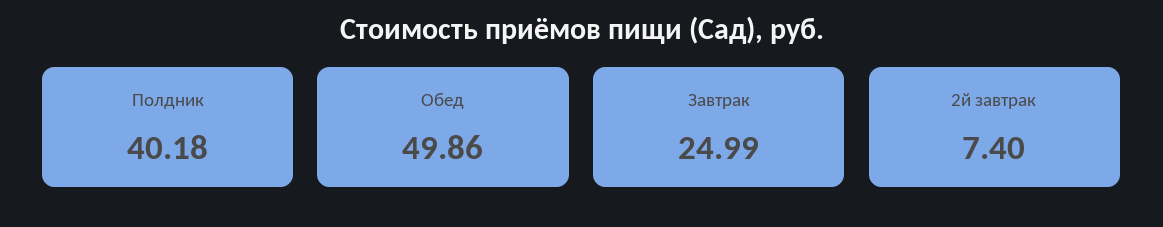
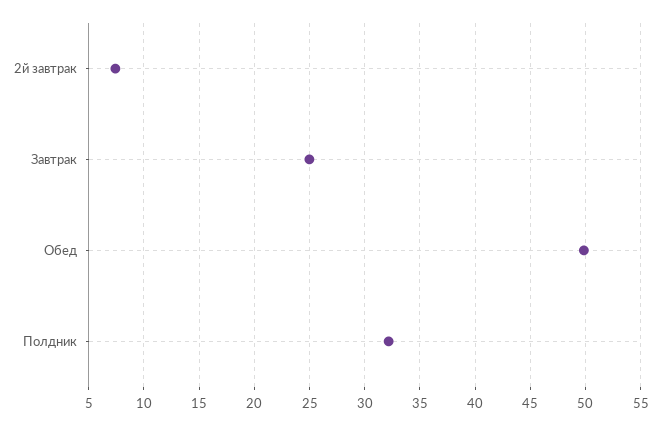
  {
-   "Полдник": 40.18,
+   "Полдник": 32,
    "Обед": 49.86,
    "Завтрак": 24.99,
    "2й завтрак": 7.4
  }

